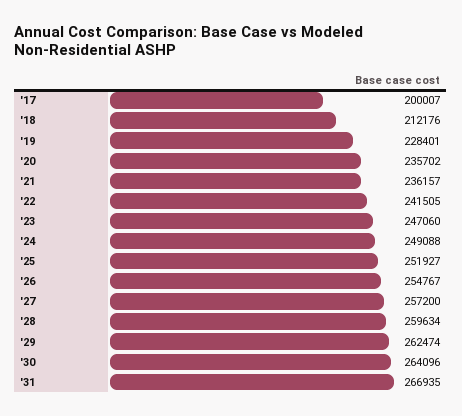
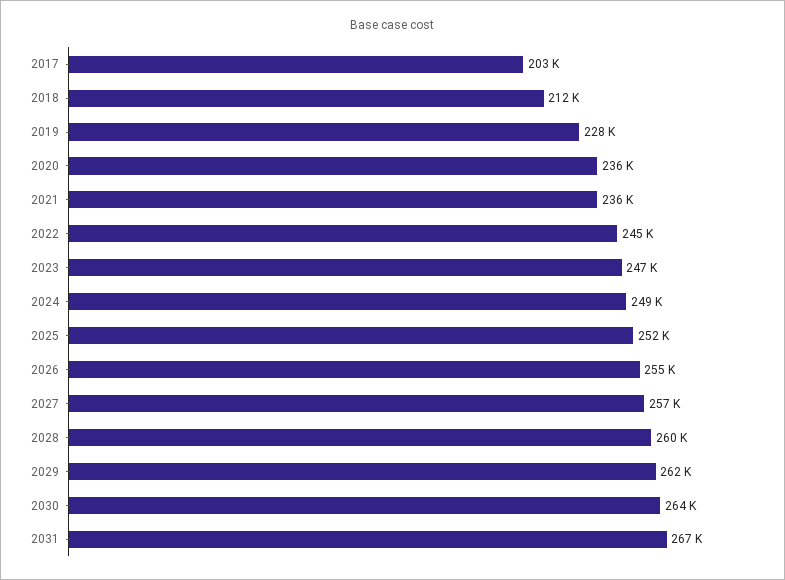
  {
-   "'17": 200007,
+   "'17": 203000,
    "'18": 212176,
    "'19": 228401,
    "'20": 235702,
    "'21": 236157,
-   "'22": 241505,
+   "'22": 245000,
    "'23": 247060,
    "'24": 249088,
    "'25": 251927,
    "'26": 254767,
    "'27": 257200,
    "'28": 259634,
    "'29": 262474,
    "'30": 264096,
    "'31": 266935
  }

